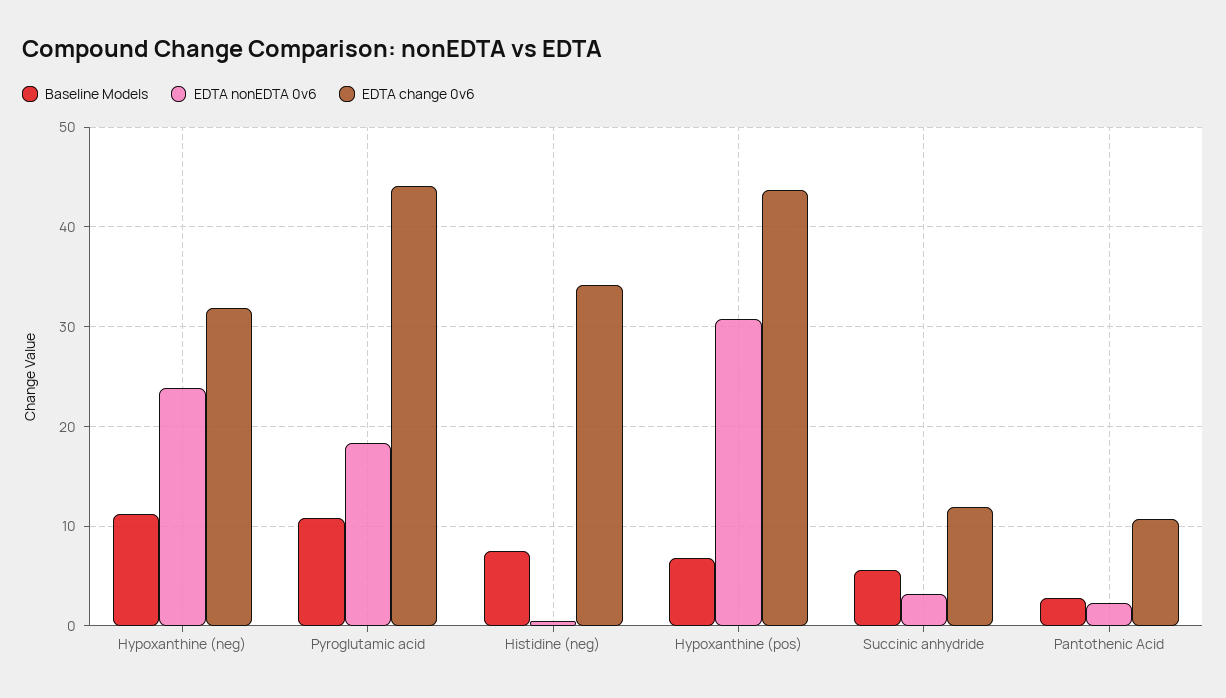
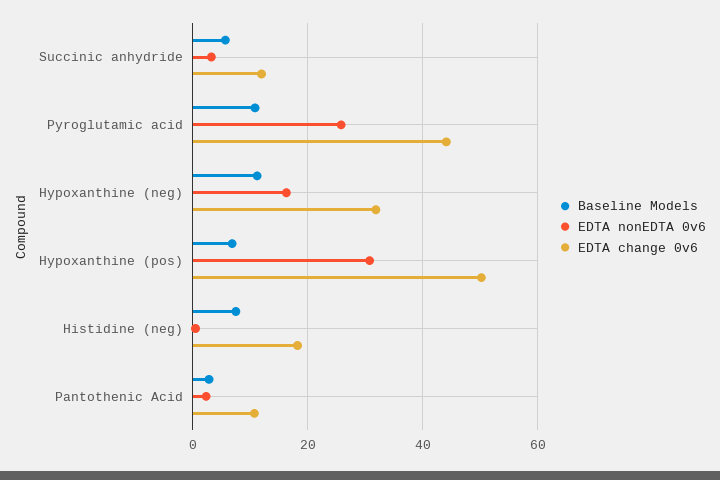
  {
    "Baseline Models": {
      "Hypoxanthine (neg)": 11,
      "Pyroglutamic acid": 11,
      "Histidine (neg)": 7,
      "Hypoxanthine (pos)": 7,
      "Succinic anhydride": 6,
      "Pantothenic Acid": 3
    },
    "EDTA nonEDTA 0v6": {
-     "Hypoxanthine (neg)": 24,
+     "Hypoxanthine (neg)": 16,
-     "Pyroglutamic acid": 18,
+     "Pyroglutamic acid": 26,
      "Histidine (neg)": 0,
      "Hypoxanthine (pos)": 31,
      "Succinic anhydride": 3,
      "Pantothenic Acid": 2
    },
    "EDTA change 0v6": {
      "Hypoxanthine (neg)": 32,
      "Pyroglutamic acid": 44,
-     "Histidine (neg)": 34,
+     "Histidine (neg)": 18,
-     "Hypoxanthine (pos)": 44,
+     "Hypoxanthine (pos)": 50,
      "Succinic anhydride": 12,
      "Pantothenic Acid": 11
    }
  }

